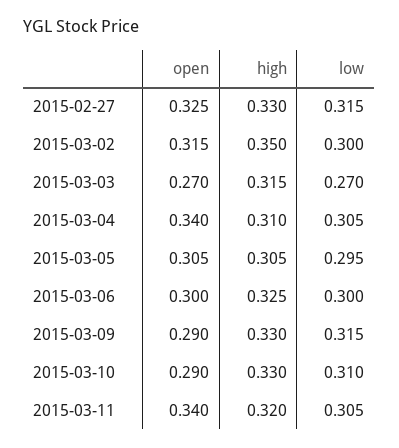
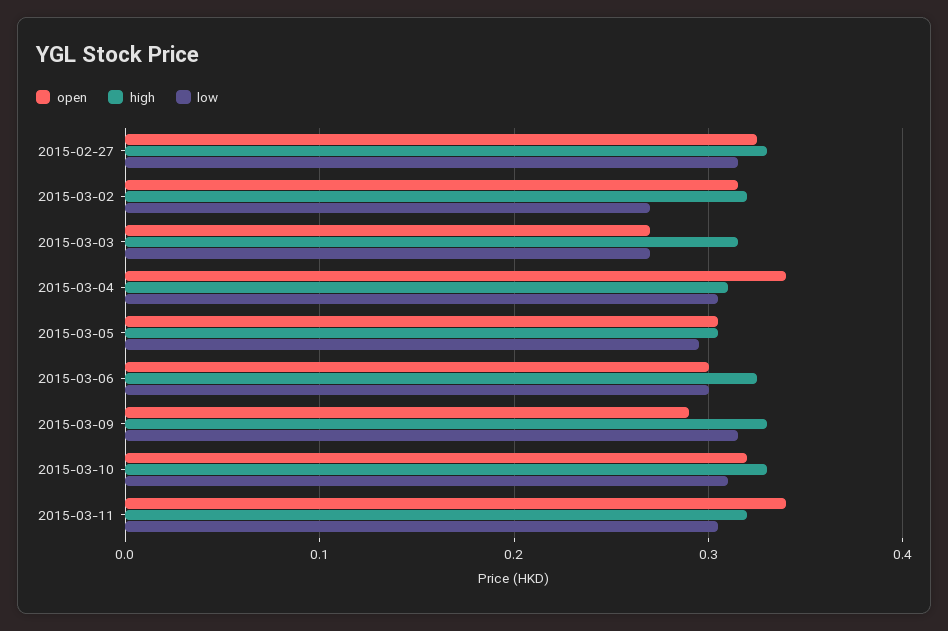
  {
    "open": {
      "2015-02-27": 0.325,
      "2015-03-02": 0.315,
      "2015-03-03": 0.27,
      "2015-03-04": 0.34,
      "2015-03-05": 0.305,
      "2015-03-06": 0.3,
      "2015-03-09": 0.29,
-     "2015-03-10": 0.29,
+     "2015-03-10": 0.32,
      "2015-03-11": 0.34
    },
    "high": {
      "2015-02-27": 0.33,
-     "2015-03-02": 0.35,
+     "2015-03-02": 0.32,
      "2015-03-03": 0.315,
      "2015-03-04": 0.31,
      "2015-03-05": 0.305,
      "2015-03-06": 0.325,
      "2015-03-09": 0.33,
      "2015-03-10": 0.33,
      "2015-03-11": 0.32
    },
    "low": {
      "2015-02-27": 0.315,
-     "2015-03-02": 0.3,
+     "2015-03-02": 0.27,
      "2015-03-03": 0.27,
      "2015-03-04": 0.305,
      "2015-03-05": 0.295,
      "2015-03-06": 0.3,
      "2015-03-09": 0.315,
      "2015-03-10": 0.31,
      "2015-03-11": 0.305
    }
  }

